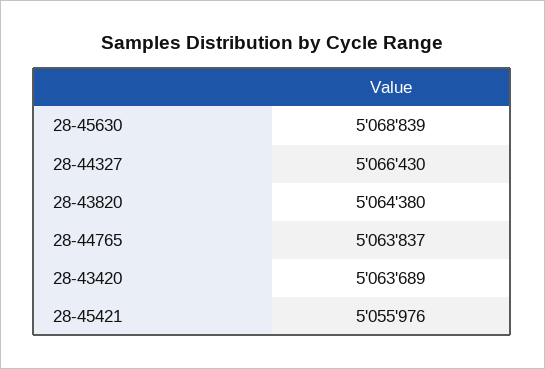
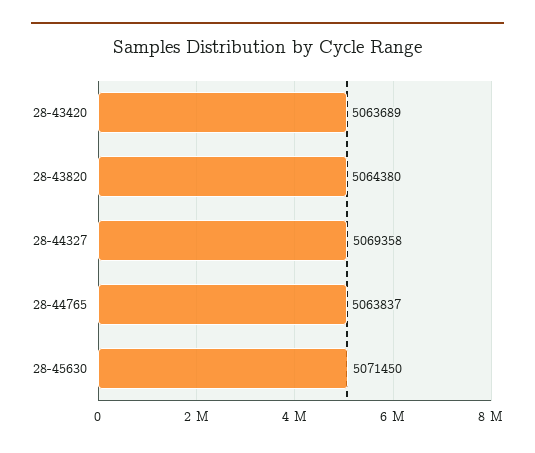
  {
-   "28-45630": 5068839,
+   "28-45630": 5071450,
-   "28-44327": 5066430,
+   "28-44327": 5069358,
    "28-43820": 5064380,
    "28-44765": 5063837,
-   "28-43420": 5063689,
+   "28-43420": 5063689
-   "28-45421": 5055976
  }

